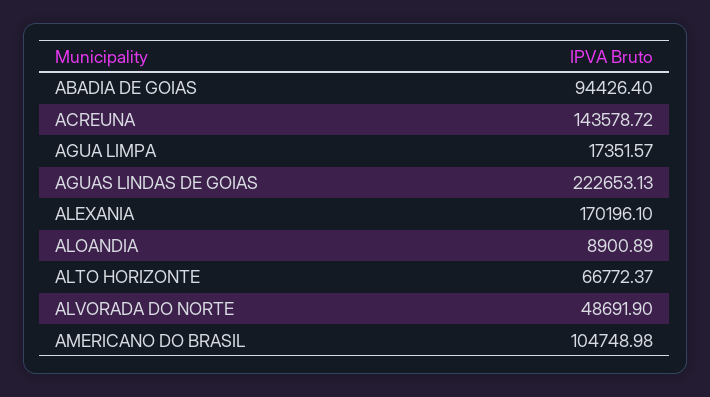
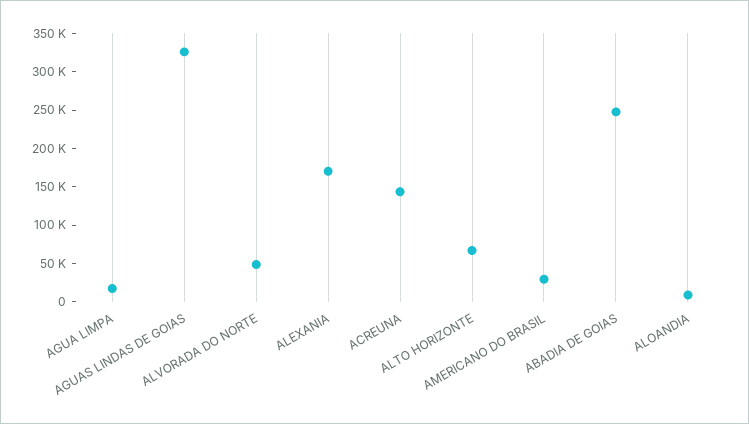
  {
-   "ABADIA DE GOIAS": 94426.4,
+   "ABADIA DE GOIAS": 250000,
    "ACREUNA": 143578.72,
    "AGUA LIMPA": 17351.57,
-   "AGUAS LINDAS DE GOIAS": 222653.13,
+   "AGUAS LINDAS DE GOIAS": 325000,
    "ALEXANIA": 170196.1,
    "ALOANDIA": 8900.89,
    "ALTO HORIZONTE": 66772.37,
    "ALVORADA DO NORTE": 48691.9,
-   "AMERICANO DO BRASIL": 104748.98
+   "AMERICANO DO BRASIL": 25000
  }

